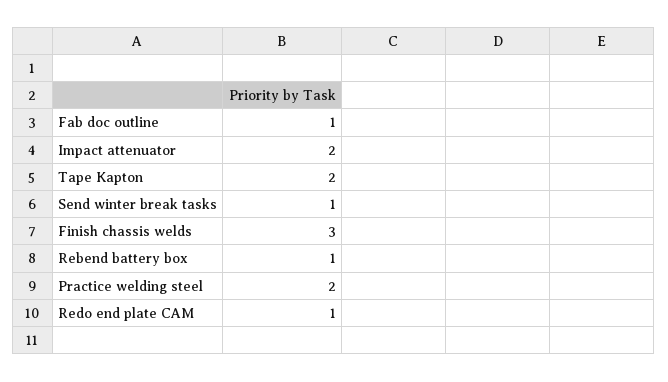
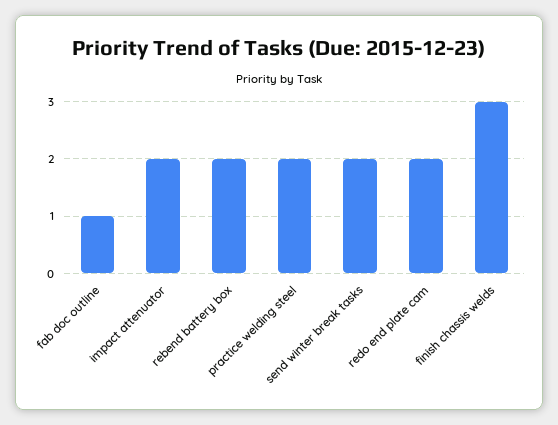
  {
    "Fab doc outline": 1,
    "Impact attenuator": 2,
-   "Tape Kapton": 2,
-   "Send winter break tasks": 1,
+   "Send winter break tasks": 2,
    "Finish chassis welds": 3,
-   "Rebend battery box": 1,
+   "Rebend battery box": 2,
    "Practice welding steel": 2,
-   "Redo end plate CAM": 1
+   "Redo end plate CAM": 2
  }

